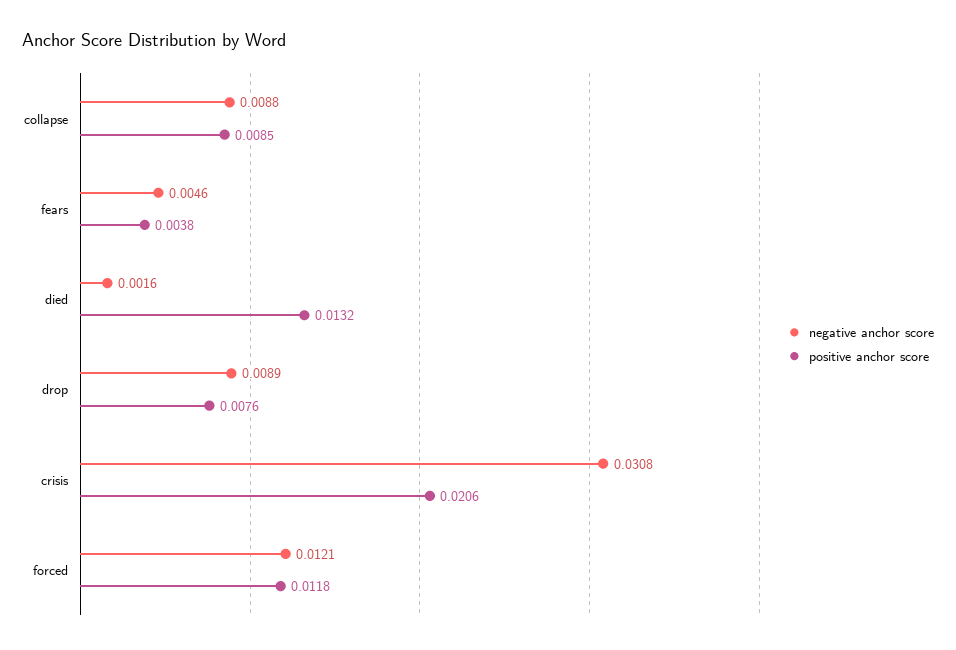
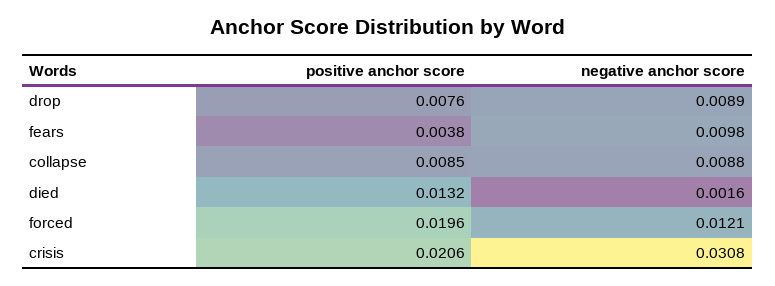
  {
    "negative anchor score": {
      "collapse": 0.0088,
-     "fears": 0.0046,
+     "fears": 0.0098,
      "died": 0.0016,
      "drop": 0.0089,
      "crisis": 0.0308,
      "forced": 0.0121
    },
    "positive anchor score": {
      "collapse": 0.0085,
      "fears": 0.0038,
      "died": 0.0132,
      "drop": 0.0076,
      "crisis": 0.0206,
-     "forced": 0.0118
+     "forced": 0.0196
    }
  }

